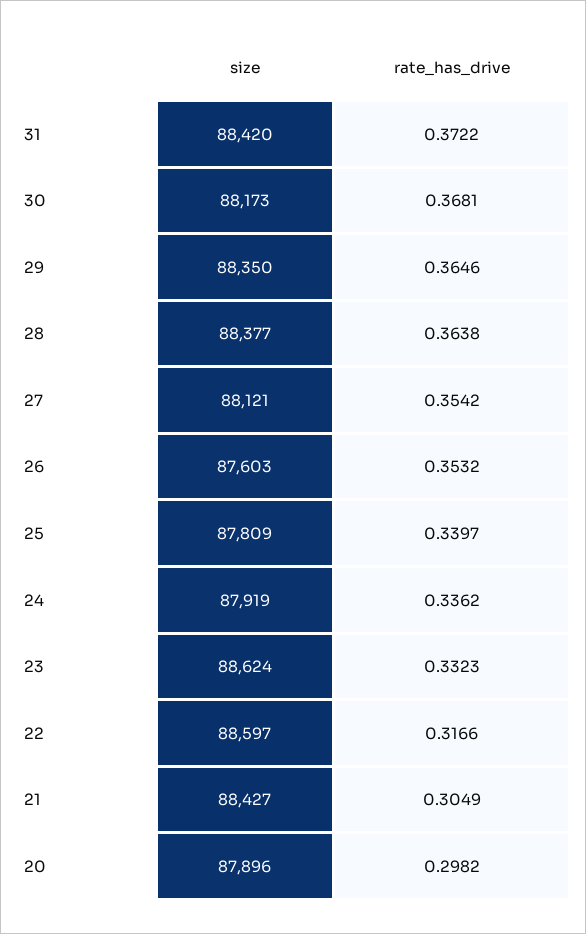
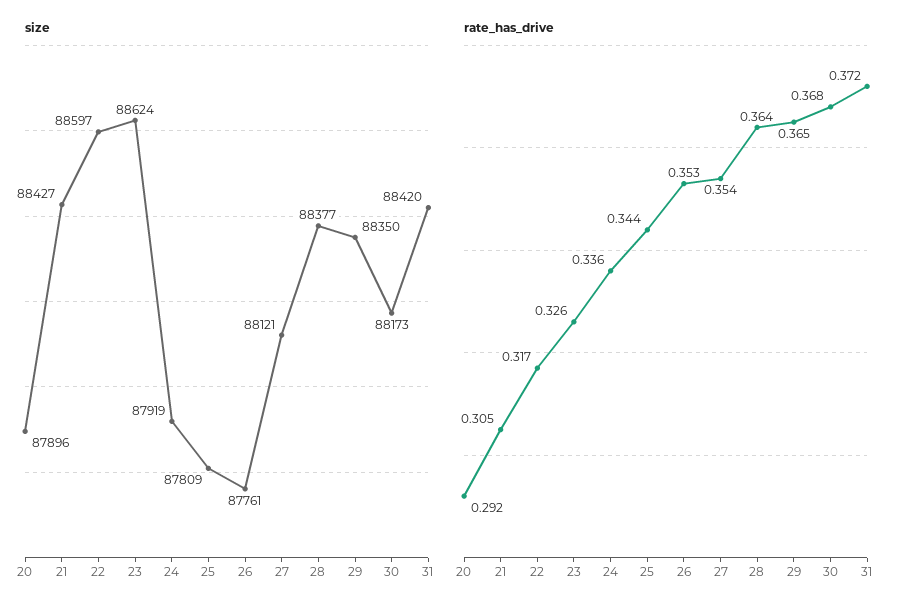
  {
    "size": {
      "31": 88420,
      "30": 88173,
      "29": 88350,
      "28": 88377,
      "27": 88121,
-     "26": 87603,
+     "26": 87761,
      "25": 87809,
      "24": 87919,
      "23": 88624,
      "22": 88597,
      "21": 88427,
      "20": 87896
    },
    "rate_has_drive": {
      "31": 0.3722,
      "30": 0.3681,
      "29": 0.3646,
      "28": 0.3638,
      "27": 0.3542,
      "26": 0.3532,
-     "25": 0.3397,
+     "25": 0.344,
      "24": 0.3362,
-     "23": 0.3323,
+     "23": 0.326,
      "22": 0.3166,
      "21": 0.3049,
-     "20": 0.2982
+     "20": 0.292
    }
  }

